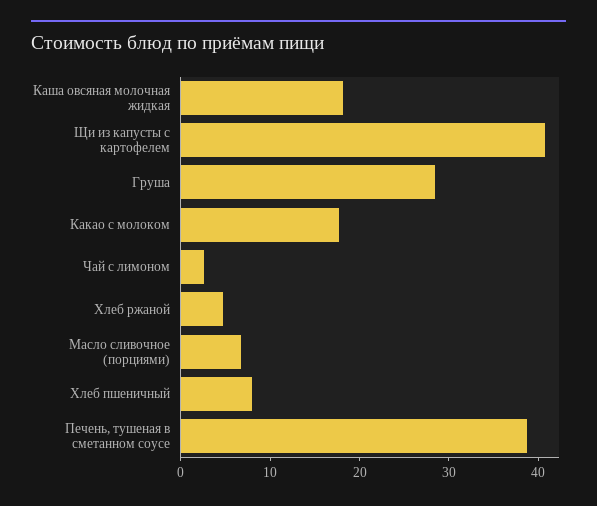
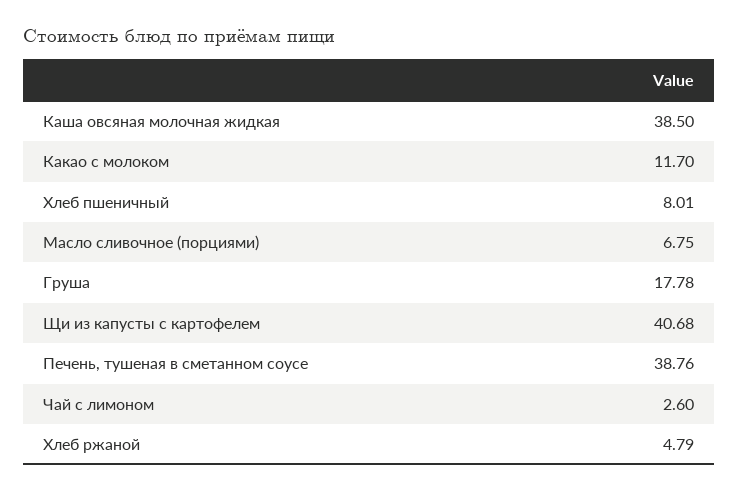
  {
-   "Каша овсяная молочная жидкая": 18,
+   "Каша овсяная молочная жидкая": 38.5,
    "Щи из капусты с картофелем": 40.68,
-   "Груша": 28,
+   "Груша": 17.78,
-   "Какао с молоком": 18,
+   "Какао с молоком": 11.7,
    "Чай с лимоном": 2.6,
    "Хлеб ржаной": 4.79,
    "Масло сливочное (порциями)": 6.75,
    "Хлеб пшеничный": 8.01,
    "Печень, тушеная в сметанном соусе": 38.76
  }

